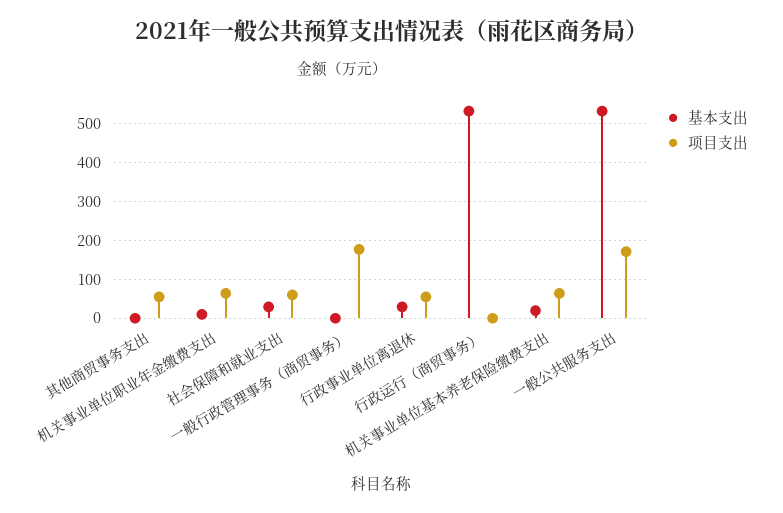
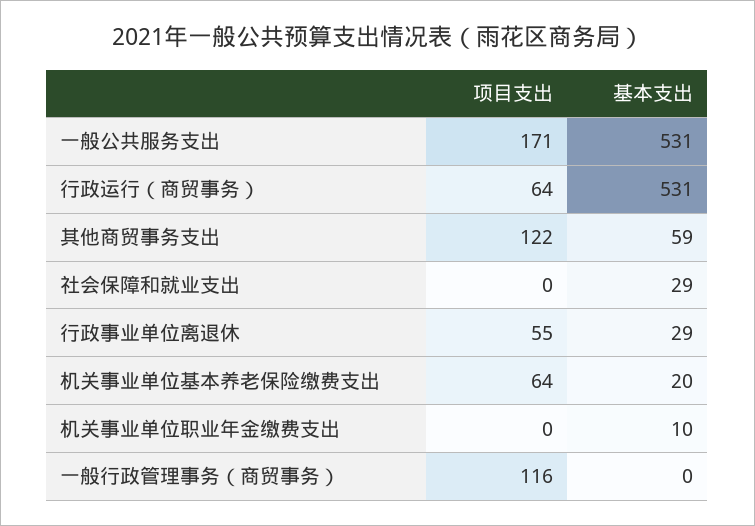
  {
    "基本支出": {
-     "其他商贸事务支出": 0,
+     "其他商贸事务支出": 59,
      "机关事业单位职业年金缴费支出": 10,
      "社会保障和就业支出": 29,
      "一般行政管理事务（商贸事务）": 0,
      "行政事业单位离退休": 29,
      "行政运行（商贸事务）": 531,
      "机关事业单位基本养老保险缴费支出": 20,
      "一般公共服务支出": 531
    },
    "项目支出": {
-     "其他商贸事务支出": 60,
+     "其他商贸事务支出": 122,
-     "机关事业单位职业年金缴费支出": 60,
+     "机关事业单位职业年金缴费支出": 0,
-     "社会保障和就业支出": 60,
+     "社会保障和就业支出": 0,
-     "一般行政管理事务（商贸事务）": 180,
+     "一般行政管理事务（商贸事务）": 116,
      "行政事业单位离退休": 55,
-     "行政运行（商贸事务）": 0,
+     "行政运行（商贸事务）": 64,
      "机关事业单位基本养老保险缴费支出": 64,
      "一般公共服务支出": 171
    }
  }

